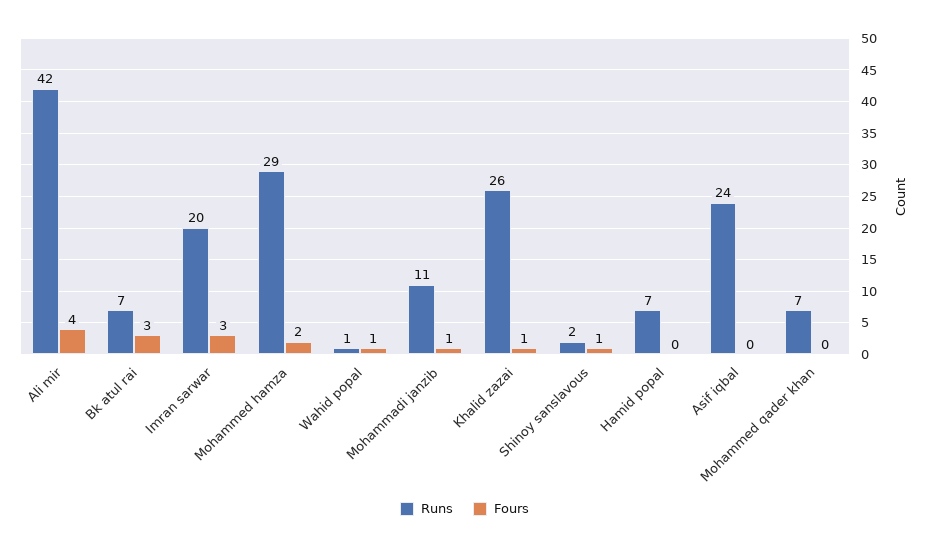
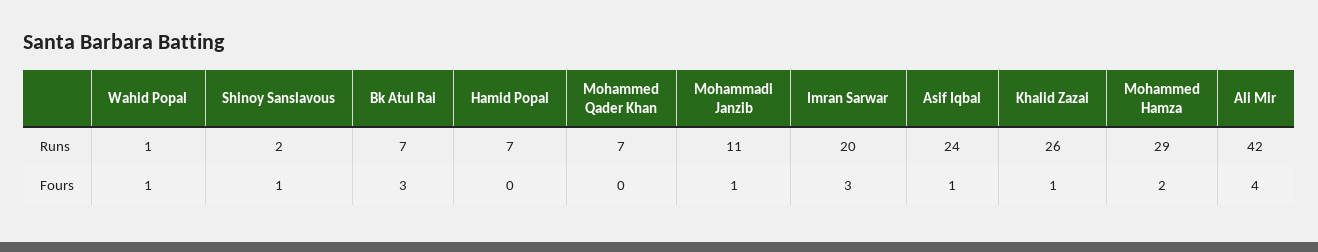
  {
    "Runs": {
      "Ali mir": 42,
      "Bk atul rai": 7,
      "Imran sarwar": 20,
      "Mohammed hamza": 29,
      "Wahid popal": 1,
      "Mohammadi janzib": 11,
      "Khalid zazai": 26,
      "Shinoy sanslavous": 2,
      "Hamid popal": 7,
      "Asif iqbal": 24,
      "Mohammed qader khan": 7
    },
    "Fours": {
      "Ali mir": 4,
      "Bk atul rai": 3,
      "Imran sarwar": 3,
      "Mohammed hamza": 2,
      "Wahid popal": 1,
      "Mohammadi janzib": 1,
      "Khalid zazai": 1,
      "Shinoy sanslavous": 1,
      "Hamid popal": 0,
-     "Asif iqbal": 0,
+     "Asif iqbal": 1,
      "Mohammed qader khan": 0
    }
  }

